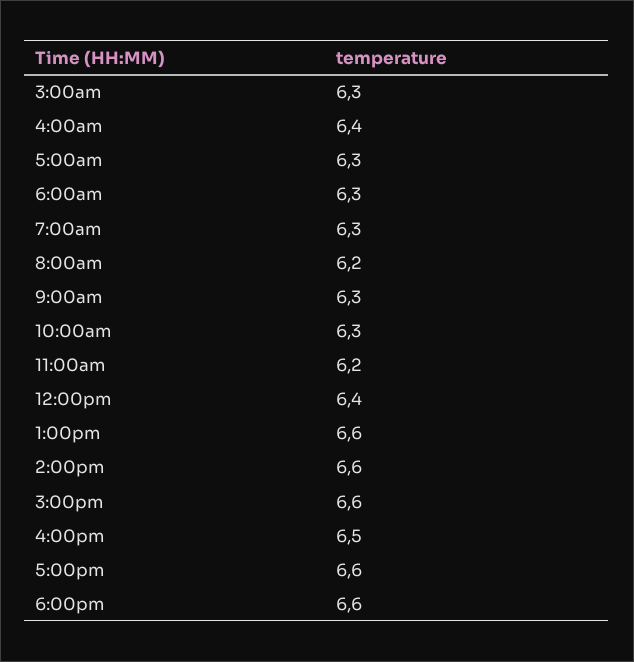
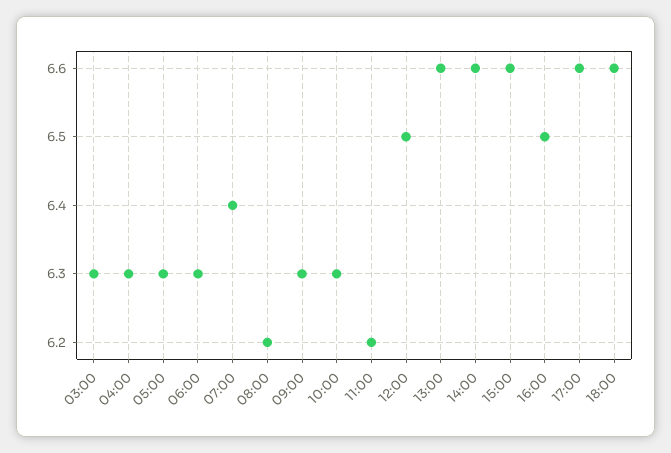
  {
    "3:00am": 6.3,
-   "4:00am": 6.4,
+   "4:00am": 6.3,
    "5:00am": 6.3,
    "6:00am": 6.3,
-   "7:00am": 6.3,
+   "7:00am": 6.4,
    "8:00am": 6.2,
    "9:00am": 6.3,
    "10:00am": 6.3,
    "11:00am": 6.2,
-   "12:00pm": 6.4,
+   "12:00pm": 6.5,
    "1:00pm": 6.6,
    "2:00pm": 6.6,
    "3:00pm": 6.6,
    "4:00pm": 6.5,
    "5:00pm": 6.6,
    "6:00pm": 6.6
  }

